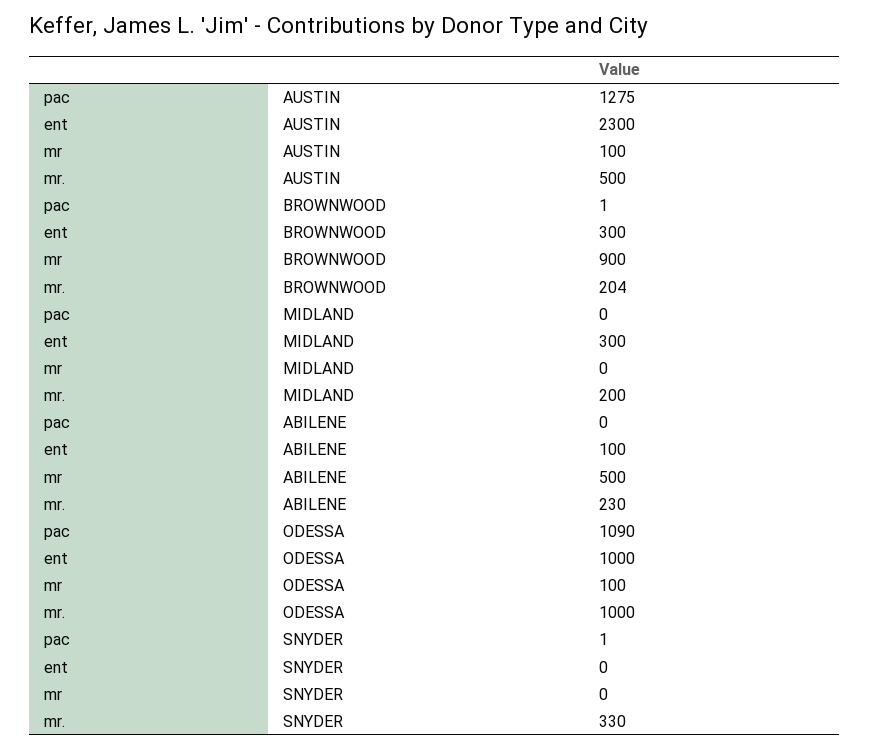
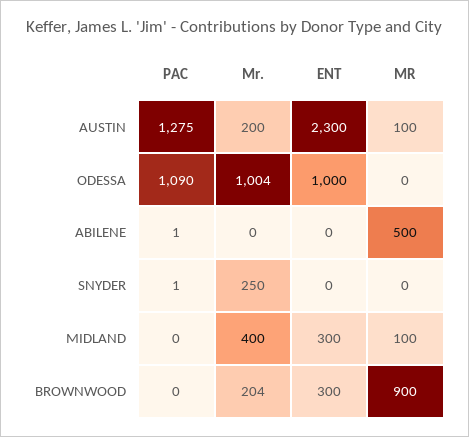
  {
    "pac": {
      "AUSTIN": 1275,
-     "BROWNWOOD": 1,
+     "BROWNWOOD": 0,
      "MIDLAND": 0,
-     "ABILENE": 0,
+     "ABILENE": 1,
      "ODESSA": 1090,
      "SNYDER": 1
    },
    "ent": {
      "AUSTIN": 2300,
      "BROWNWOOD": 300,
      "MIDLAND": 300,
-     "ABILENE": 100,
+     "ABILENE": 0,
      "ODESSA": 1000,
      "SNYDER": 0
    },
    "mr": {
      "AUSTIN": 100,
      "BROWNWOOD": 900,
-     "MIDLAND": 0,
+     "MIDLAND": 100,
      "ABILENE": 500,
-     "ODESSA": 100,
+     "ODESSA": 0,
      "SNYDER": 0
    },
    "mr.": {
-     "AUSTIN": 500,
+     "AUSTIN": 200,
      "BROWNWOOD": 204,
-     "MIDLAND": 200,
+     "MIDLAND": 400,
-     "ABILENE": 230,
+     "ABILENE": 0,
-     "ODESSA": 1000,
+     "ODESSA": 1004,
-     "SNYDER": 330
+     "SNYDER": 250
    }
  }

